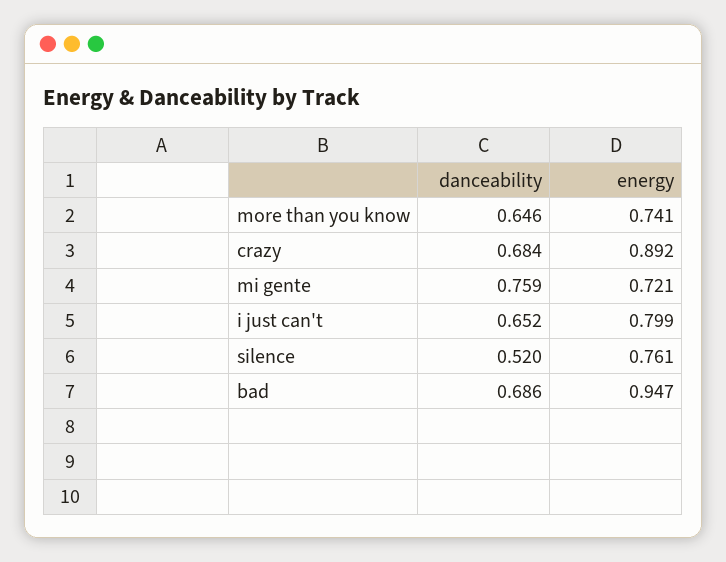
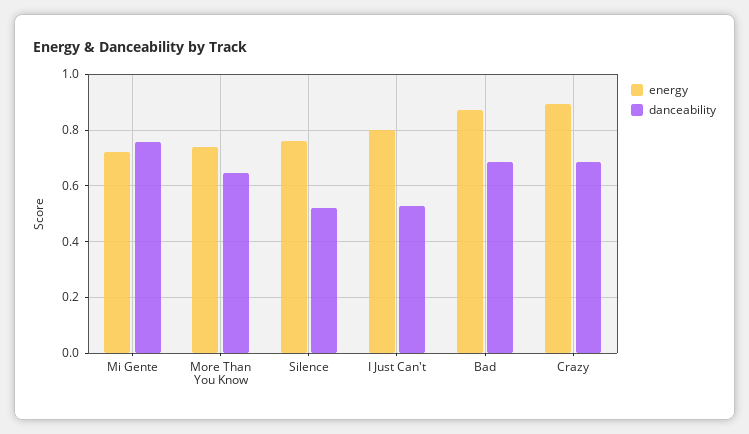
  {
    "danceability": {
      "more than you know": 0.646,
      "crazy": 0.684,
      "mi gente": 0.759,
-     "i just can't": 0.652,
+     "i just can't": 0.525,
      "silence": 0.52,
      "bad": 0.686
    },
    "energy": {
      "more than you know": 0.741,
      "crazy": 0.892,
      "mi gente": 0.721,
      "i just can't": 0.799,
      "silence": 0.761,
-     "bad": 0.947
+     "bad": 0.875
    }
  }

